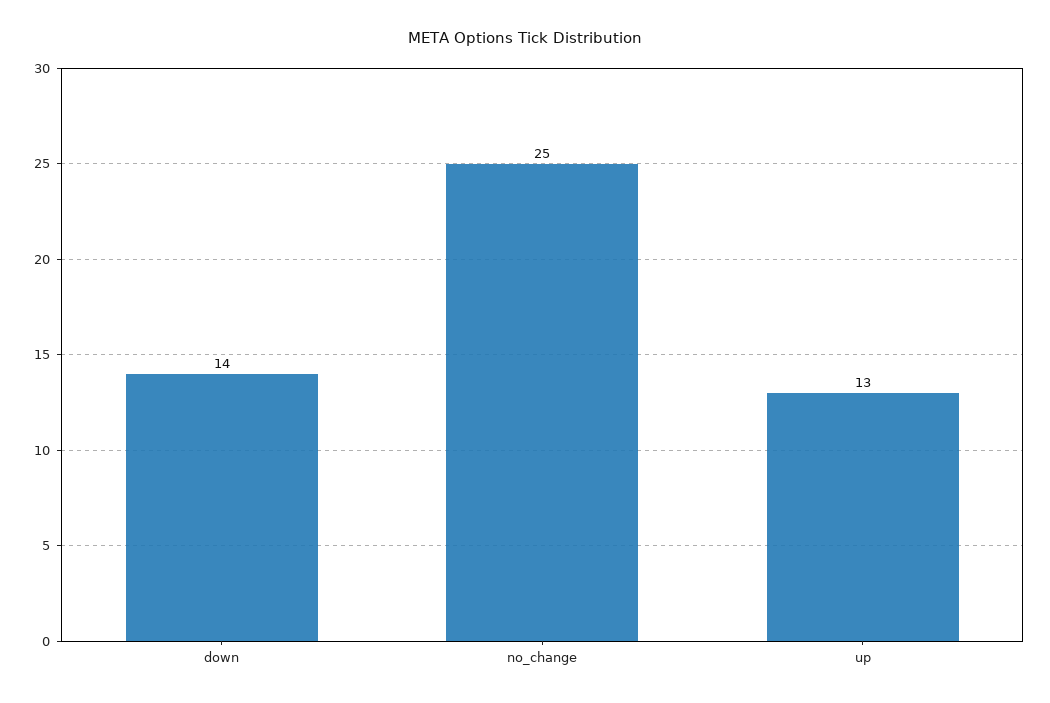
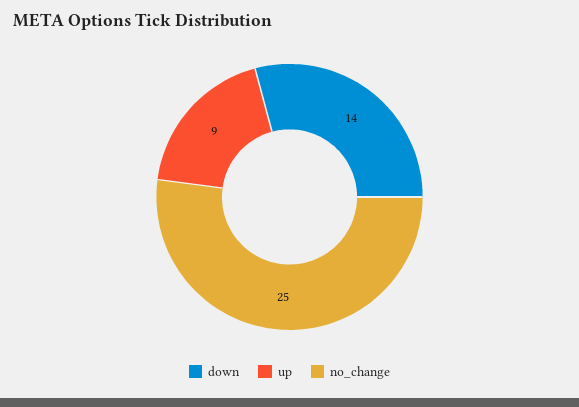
  {
    "down": 14,
    "no_change": 25,
-   "up": 13
+   "up": 9
  }

